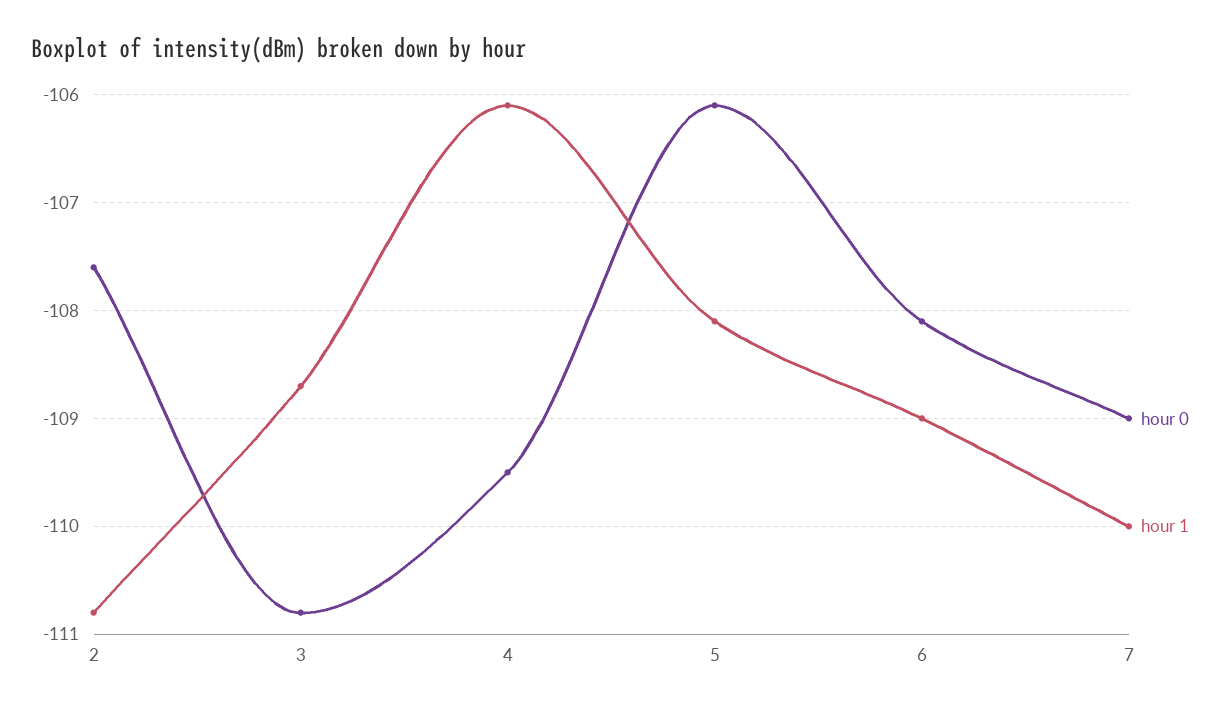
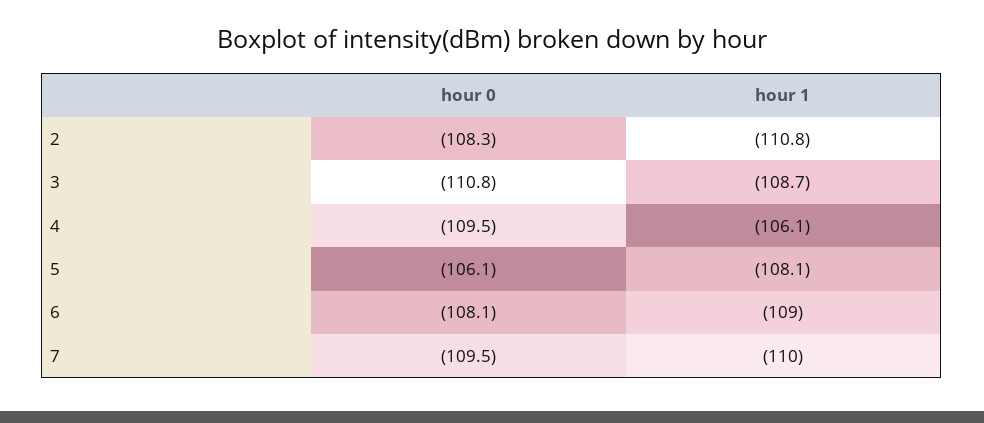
  {
    "hour 0": {
-     "2": -107.6,
+     "2": -108.3,
      "3": -110.8,
      "4": -109.5,
      "5": -106.1,
      "6": -108.1,
-     "7": -109
+     "7": -109.5
    },
    "hour 1": {
      "2": -110.8,
      "3": -108.7,
      "4": -106.1,
      "5": -108.1,
      "6": -109,
      "7": -110
    }
  }

